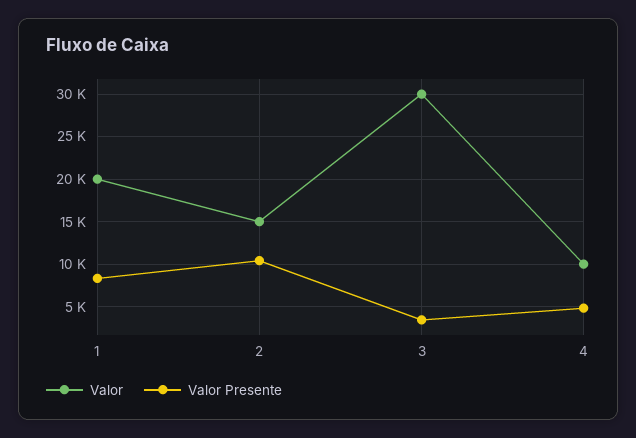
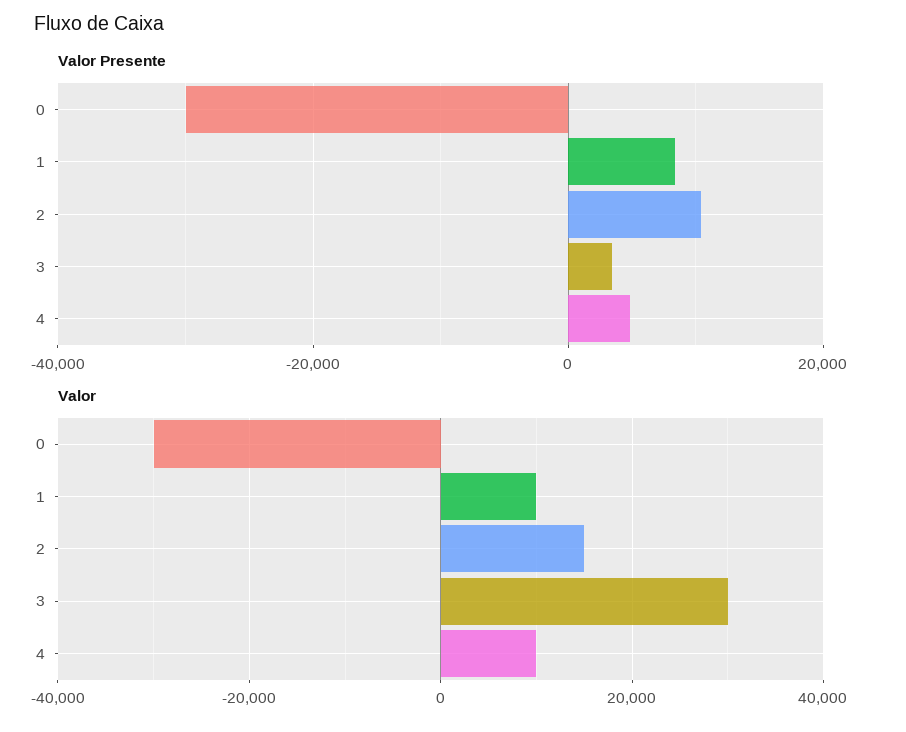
  {
    "Valor": {
-     "1": 20000,
+     "1": 10000,
      "2": 15000,
      "3": 30000,
-     "4": 10000
+     "4": 10000,
+     "0": -30000
    },
    "Valor Presente": {
      "1": 8000,
      "2": 10000,
      "3": 3000,
-     "4": 5000
+     "4": 5000,
+     "0": -30000
    }
  }

